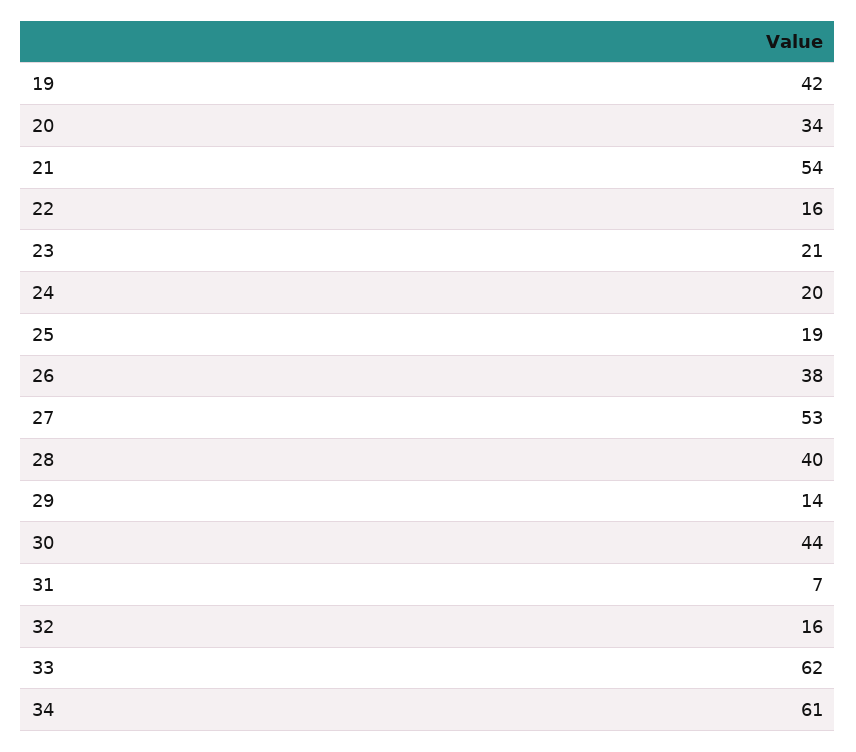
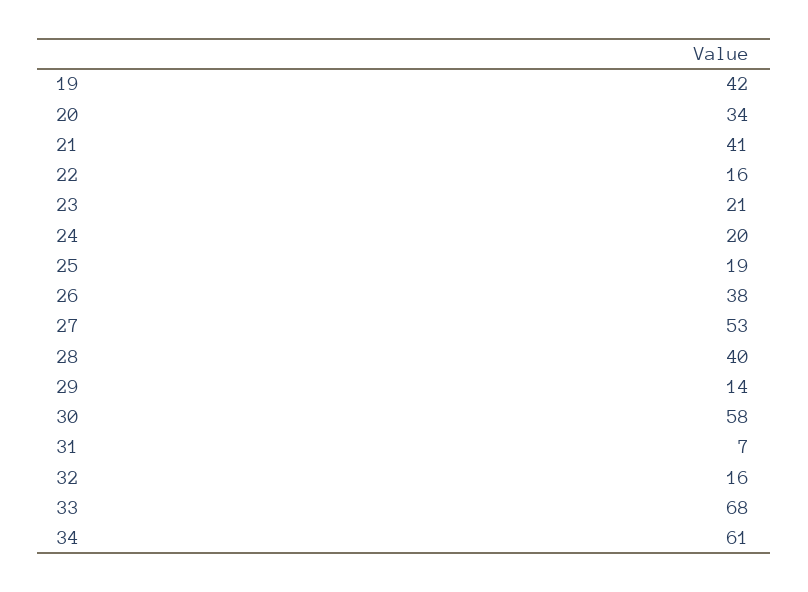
  {
    "19": 42,
    "20": 34,
-   "21": 54,
+   "21": 41,
    "22": 16,
    "23": 21,
    "24": 20,
    "25": 19,
    "26": 38,
    "27": 53,
    "28": 40,
    "29": 14,
-   "30": 44,
+   "30": 58,
    "31": 7,
    "32": 16,
-   "33": 62,
+   "33": 68,
    "34": 61
  }

